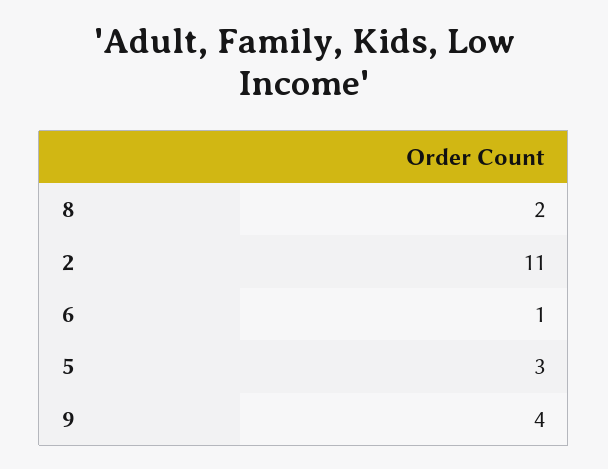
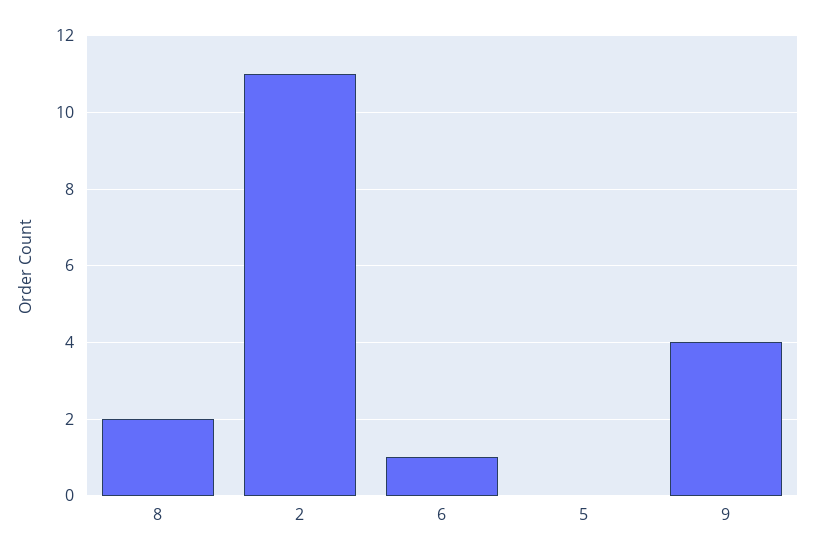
  {
    "8": 2,
    "2": 11,
    "6": 1,
-   "5": 3,
+   "5": 0,
    "9": 4
  }

